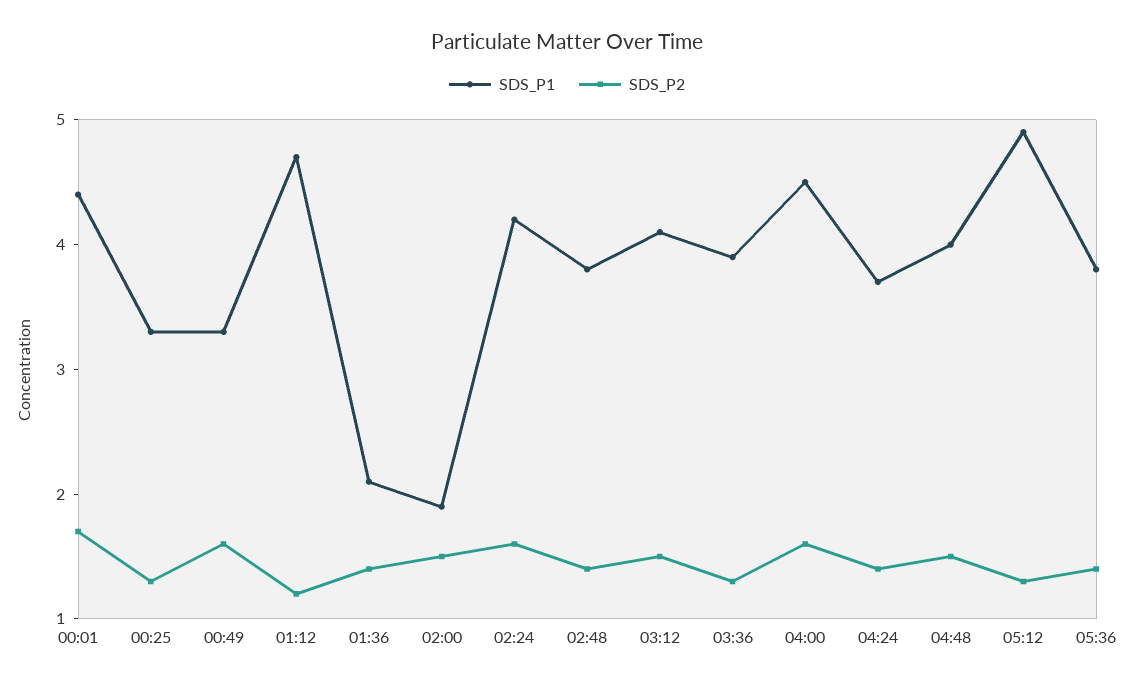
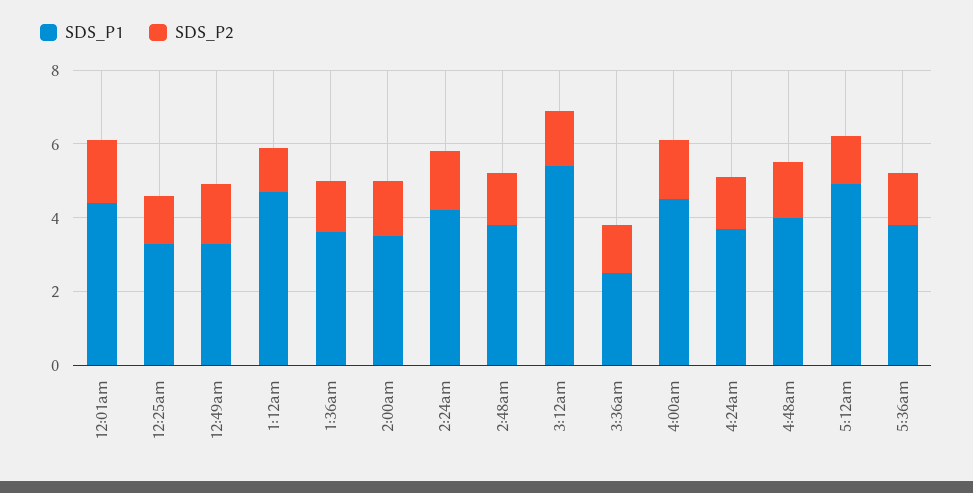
  {
    "SDS_P1": {
      "00:01": 4.4,
      "00:25": 3.3,
      "00:49": 3.3,
      "01:12": 4.7,
-     "01:36": 2.1,
+     "01:36": 3.5,
-     "02:00": 1.9,
+     "02:00": 3.5,
      "02:24": 4.2,
      "02:48": 3.8,
-     "03:12": 4.1,
+     "03:12": 5.5,
-     "03:36": 3.9,
+     "03:36": 2.5,
      "04:00": 4.5,
      "04:24": 3.7,
      "04:48": 4,
      "05:12": 4.9,
      "05:36": 3.8
    },
    "SDS_P2": {
      "00:01": 1.7,
      "00:25": 1.3,
      "00:49": 1.6,
      "01:12": 1.2,
      "01:36": 1.4,
      "02:00": 1.5,
      "02:24": 1.6,
      "02:48": 1.4,
      "03:12": 1.5,
      "03:36": 1.3,
      "04:00": 1.6,
      "04:24": 1.4,
      "04:48": 1.5,
      "05:12": 1.3,
      "05:36": 1.4
    }
  }

